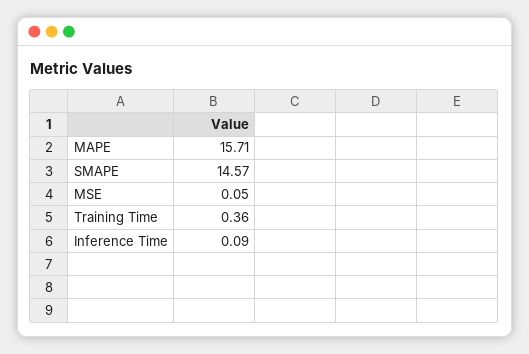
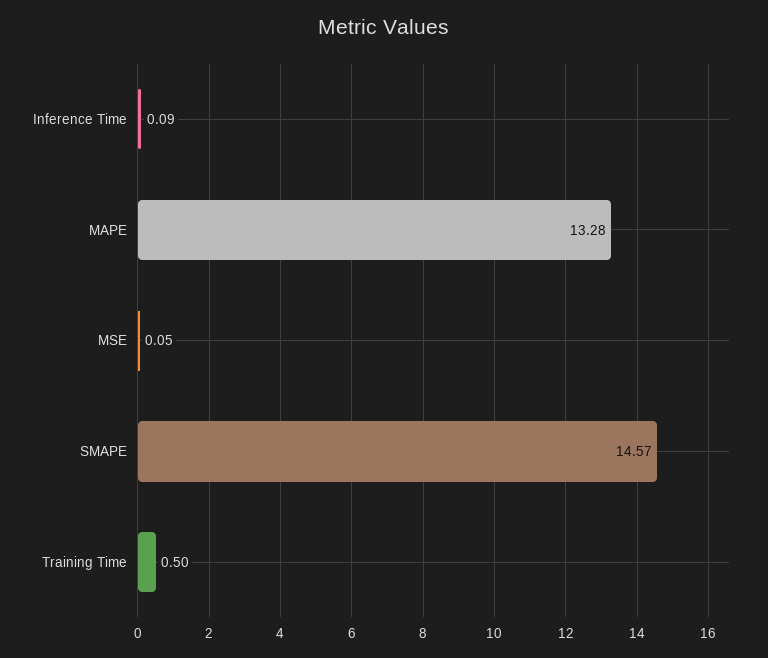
  {
-   "MAPE": 15.71,
+   "MAPE": 13.28,
    "SMAPE": 14.57,
    "MSE": 0.05,
-   "Training Time": 0.36,
+   "Training Time": 0.5,
    "Inference Time": 0.09
  }

